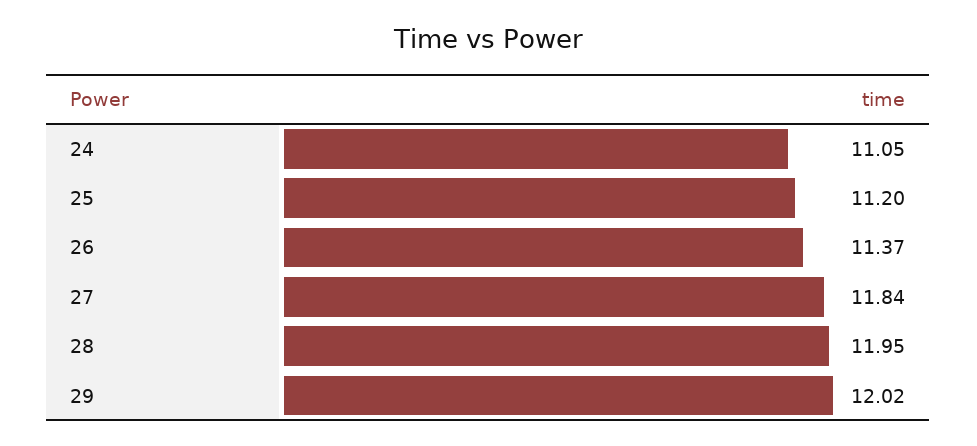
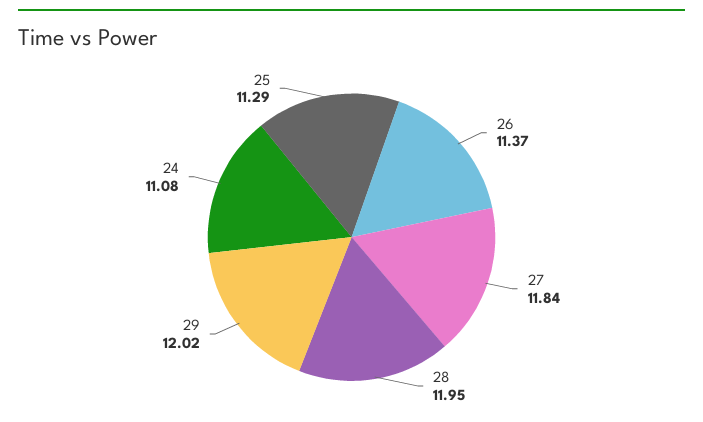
  {
-   "24": 11.05,
+   "24": 11.08,
-   "25": 11.2,
+   "25": 11.29,
    "26": 11.37,
    "27": 11.84,
    "28": 11.95,
    "29": 12.02
  }

